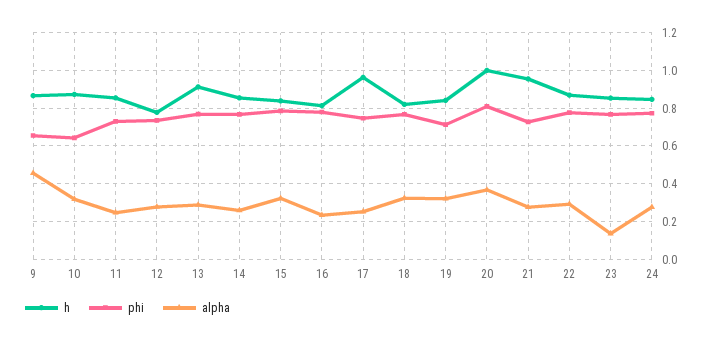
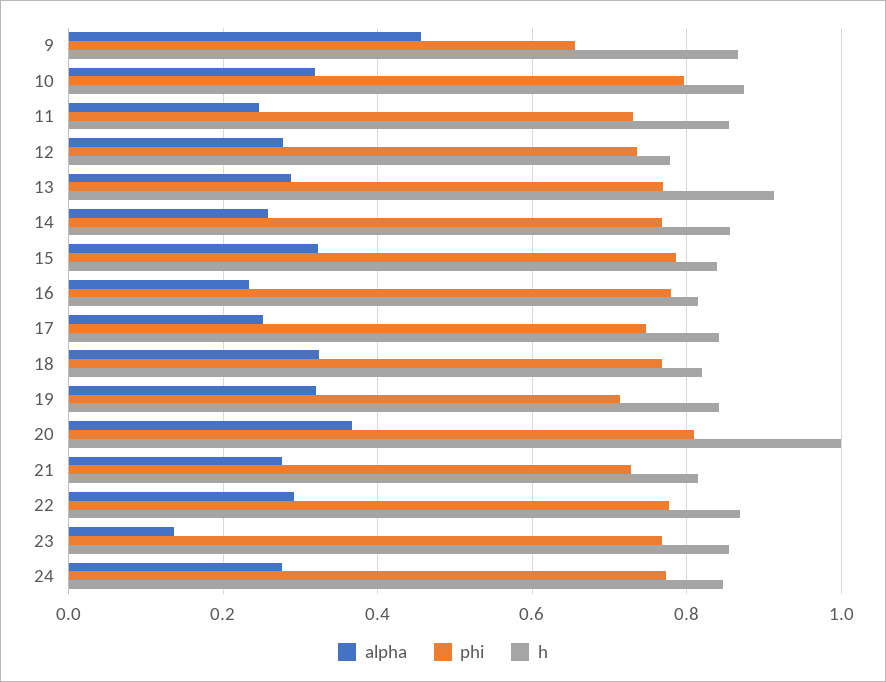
  {
    "h": {
      "9": 0.86,
      "10": 0.88,
      "11": 0.86,
      "12": 0.78,
      "13": 0.92,
      "14": 0.86,
      "15": 0.84,
      "16": 0.82,
-     "17": 0.95,
+     "17": 0.84,
      "18": 0.82,
      "19": 0.84,
      "20": 1,
-     "21": 0.95,
+     "21": 0.82,
      "22": 0.86,
      "23": 0.86,
      "24": 0.84
    },
    "phi": {
      "9": 0.66,
-     "10": 0.65,
+     "10": 0.8,
      "11": 0.74,
      "12": 0.74,
      "13": 0.76,
      "14": 0.76,
      "15": 0.78,
      "16": 0.78,
      "17": 0.74,
      "18": 0.76,
      "19": 0.72,
      "20": 0.8,
      "21": 0.72,
      "22": 0.78,
      "23": 0.76,
      "24": 0.78
    },
    "alpha": {
      "9": 0.46,
      "10": 0.32,
      "11": 0.24,
      "12": 0.28,
      "13": 0.28,
      "14": 0.26,
      "15": 0.32,
      "16": 0.24,
      "17": 0.26,
      "18": 0.32,
      "19": 0.32,
      "20": 0.36,
      "21": 0.28,
      "22": 0.3,
      "23": 0.14,
      "24": 0.28
    }
  }

